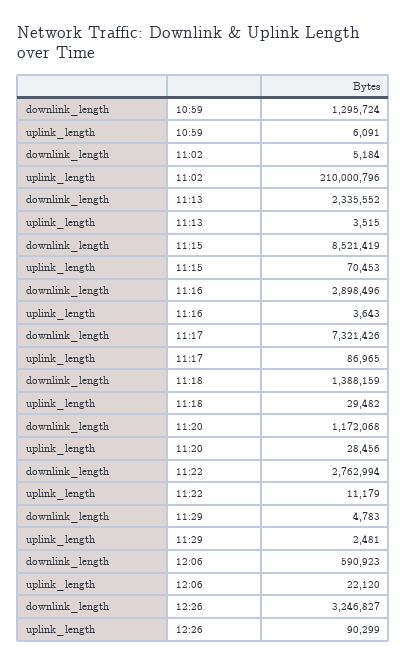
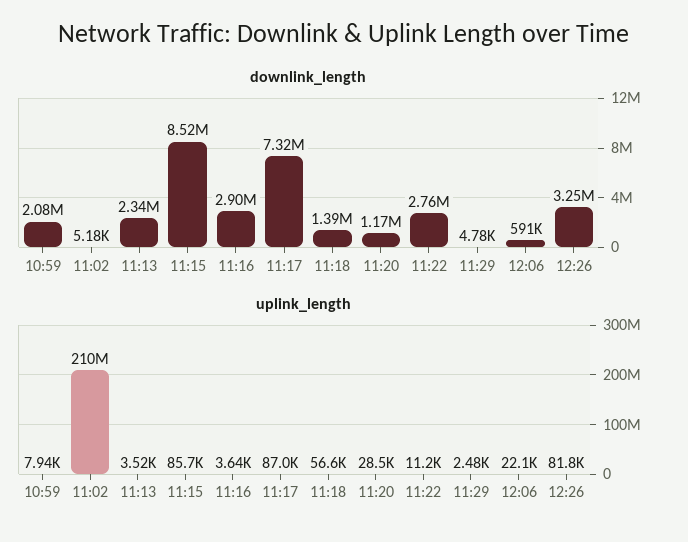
  {
    "downlink_length": {
-     "10:59": 1295724,
+     "10:59": 2080000,
      "11:02": 5184,
      "11:13": 2335552,
      "11:15": 8521419,
      "11:16": 2898496,
      "11:17": 7321426,
      "11:18": 1388159,
      "11:20": 1172068,
      "11:22": 2762994,
      "11:29": 4783,
      "12:06": 590923,
      "12:26": 3246827
    },
    "uplink_length": {
-     "10:59": 6091,
+     "10:59": 7940,
      "11:02": 210000796,
      "11:13": 3515,
-     "11:15": 70453,
+     "11:15": 85700,
      "11:16": 3643,
      "11:17": 86965,
-     "11:18": 29482,
+     "11:18": 56600,
      "11:20": 28456,
      "11:22": 11179,
      "11:29": 2481,
      "12:06": 22120,
-     "12:26": 90299
+     "12:26": 81800
    }
  }

